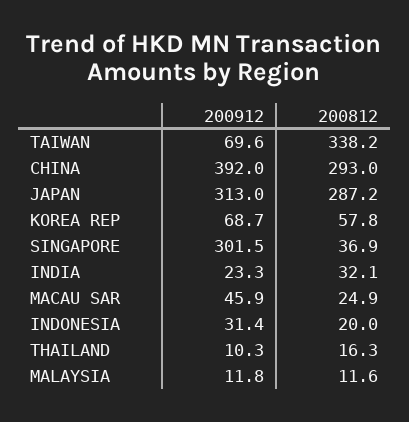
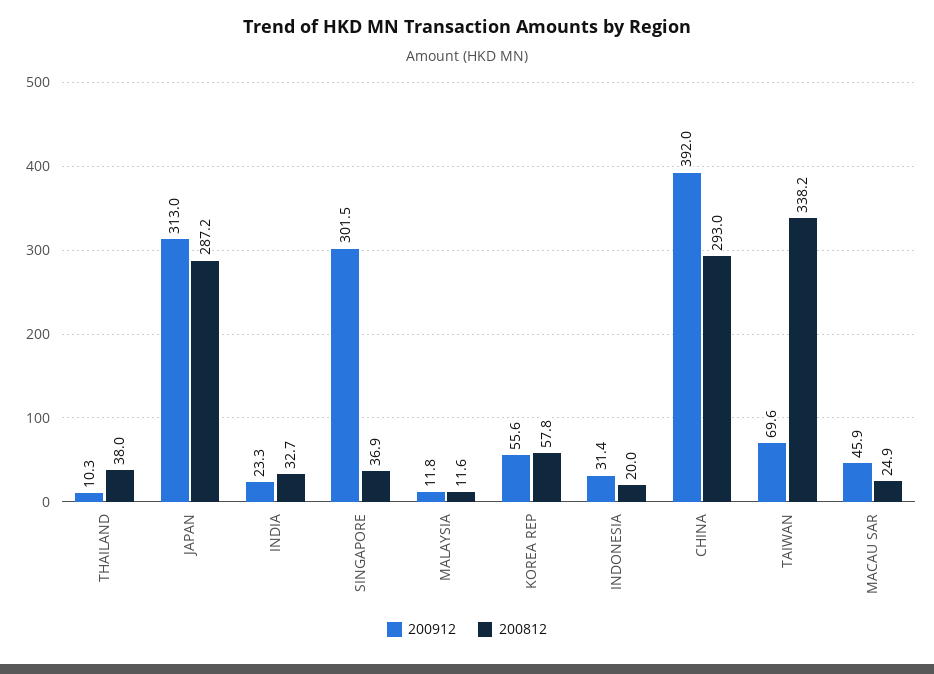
  {
    "200912": {
      "TAIWAN": 69.6,
      "CHINA": 392,
      "JAPAN": 313,
-     "KOREA REP": 68.7,
+     "KOREA REP": 55.6,
      "SINGAPORE": 301.5,
      "INDIA": 23.3,
      "MACAU SAR": 45.9,
      "INDONESIA": 31.4,
      "THAILAND": 10.3,
      "MALAYSIA": 11.8
    },
    "200812": {
      "TAIWAN": 338.2,
      "CHINA": 293,
      "JAPAN": 287.2,
      "KOREA REP": 57.8,
      "SINGAPORE": 36.9,
-     "INDIA": 32.1,
+     "INDIA": 32.7,
      "MACAU SAR": 24.9,
      "INDONESIA": 20,
-     "THAILAND": 16.3,
+     "THAILAND": 38,
      "MALAYSIA": 11.6
    }
  }

